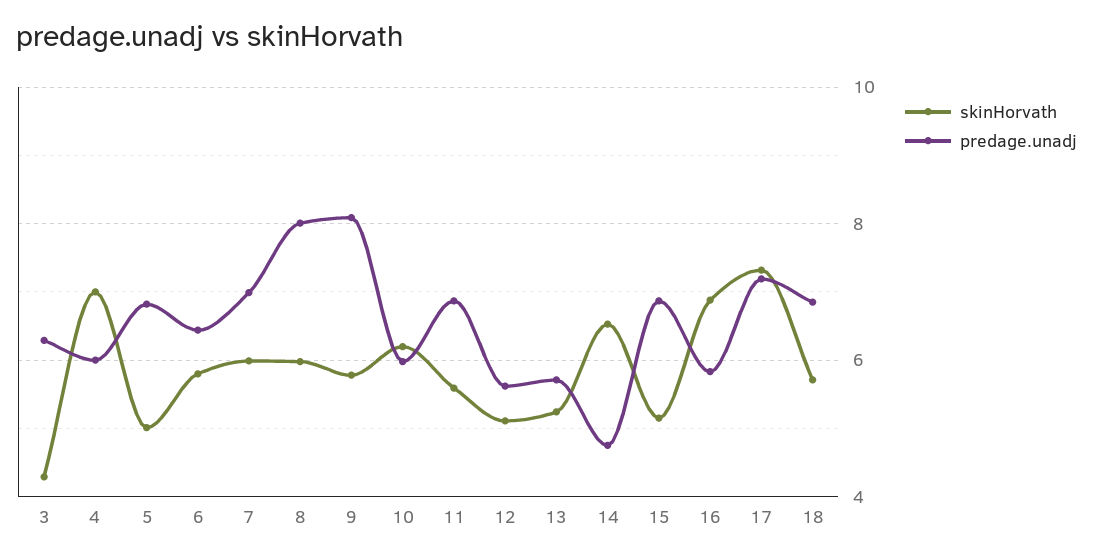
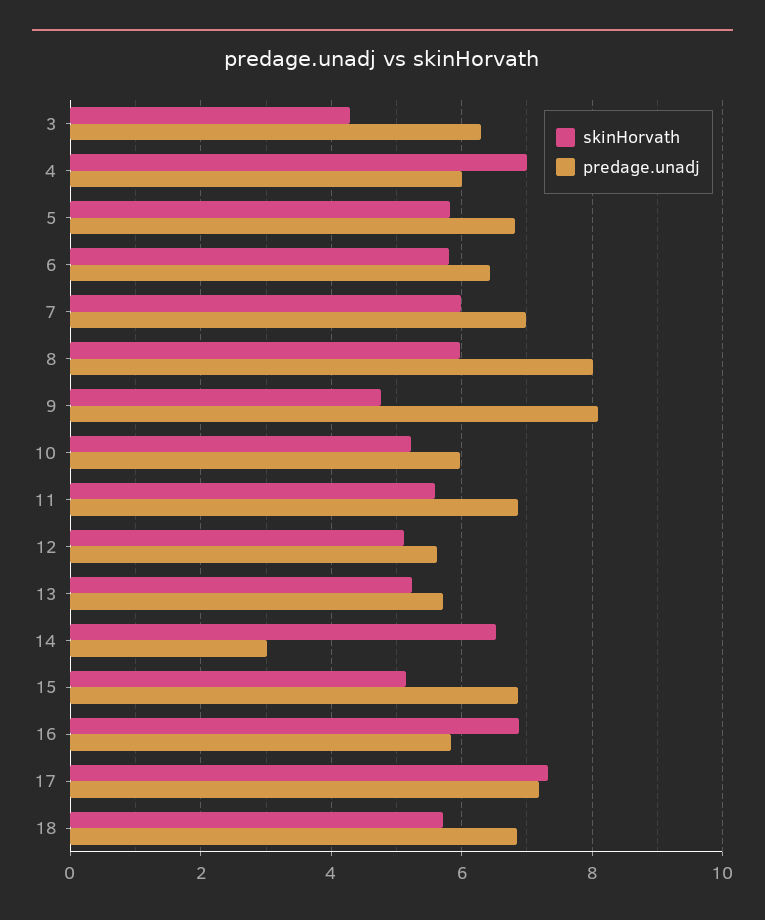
  {
    "skinHorvath": {
      "3": 4.2,
      "4": 7,
-     "5": 5,
+     "5": 5.8,
      "6": 5.8,
      "7": 6,
      "8": 6,
-     "9": 5.8,
+     "9": 4.8,
-     "10": 6.2,
+     "10": 5.2,
      "11": 5.6,
      "12": 5.2,
      "13": 5.2,
      "14": 6.6,
      "15": 5.2,
      "16": 6.8,
      "17": 7.4,
      "18": 5.8
    },
    "predage.unadj": {
      "3": 6.2,
      "4": 6,
      "5": 6.8,
      "6": 6.4,
      "7": 7,
      "8": 8,
      "9": 8,
      "10": 6,
      "11": 6.8,
      "12": 5.6,
      "13": 5.8,
-     "14": 4.8,
+     "14": 3,
      "15": 6.8,
      "16": 5.8,
      "17": 7.2,
      "18": 6.8
    }
  }

